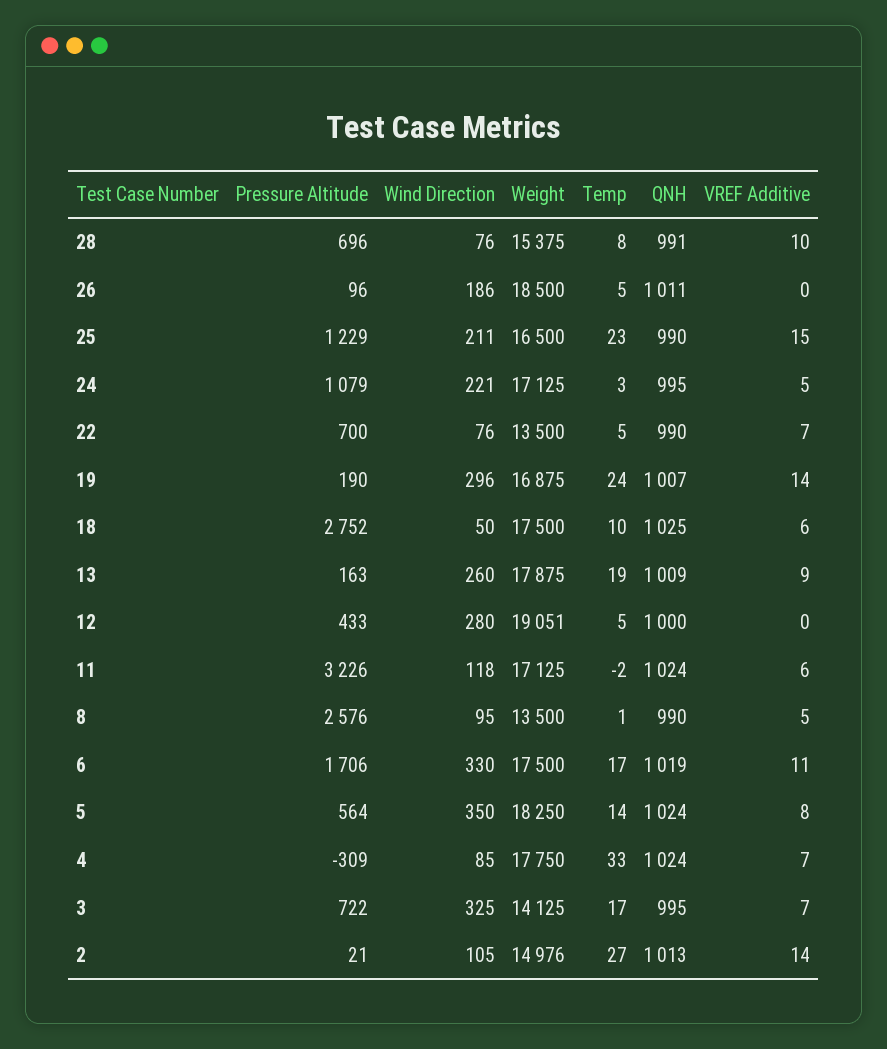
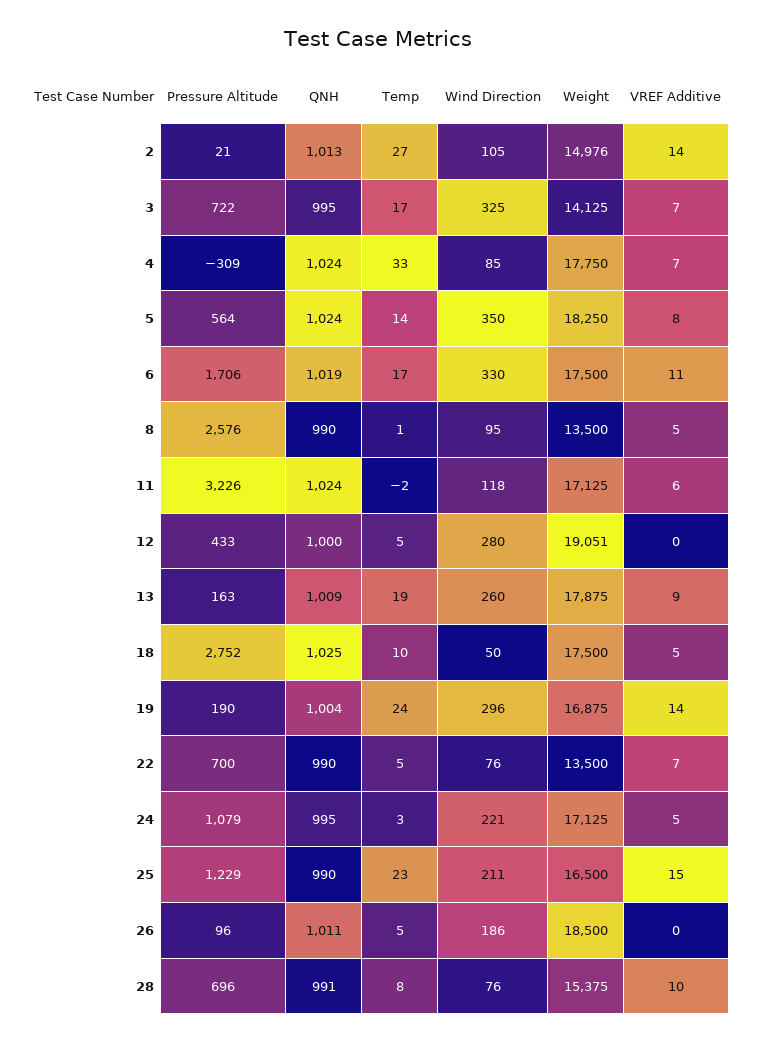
  {
    "Pressure Altitude": {
      "28": 696,
      "26": 96,
      "25": 1229,
      "24": 1079,
      "22": 700,
      "19": 190,
      "18": 2752,
      "13": 163,
      "12": 433,
      "11": 3226,
      "8": 2576,
      "6": 1706,
      "5": 564,
      "4": -309,
      "3": 722,
      "2": 21
    },
    "Wind Direction": {
      "28": 76,
      "26": 186,
      "25": 211,
      "24": 221,
      "22": 76,
      "19": 296,
      "18": 50,
      "13": 260,
      "12": 280,
      "11": 118,
      "8": 95,
      "6": 330,
      "5": 350,
      "4": 85,
      "3": 325,
      "2": 105
    },
    "Weight": {
      "28": 15375,
      "26": 18500,
      "25": 16500,
      "24": 17125,
      "22": 13500,
      "19": 16875,
      "18": 17500,
      "13": 17875,
      "12": 19051,
      "11": 17125,
      "8": 13500,
      "6": 17500,
      "5": 18250,
      "4": 17750,
      "3": 14125,
      "2": 14976
    },
    "Temp": {
      "28": 8,
      "26": 5,
      "25": 23,
      "24": 3,
      "22": 5,
      "19": 24,
      "18": 10,
      "13": 19,
      "12": 5,
      "11": -2,
      "8": 1,
      "6": 17,
      "5": 14,
      "4": 33,
      "3": 17,
      "2": 27
    },
    "QNH": {
      "28": 991,
      "26": 1011,
      "25": 990,
      "24": 995,
      "22": 990,
-     "19": 1007,
+     "19": 1004,
      "18": 1025,
      "13": 1009,
      "12": 1000,
      "11": 1024,
      "8": 990,
      "6": 1019,
      "5": 1024,
      "4": 1024,
      "3": 995,
      "2": 1013
    },
    "VREF Additive": {
      "28": 10,
      "26": 0,
      "25": 15,
      "24": 5,
      "22": 7,
      "19": 14,
-     "18": 6,
+     "18": 5,
      "13": 9,
      "12": 0,
      "11": 6,
      "8": 5,
      "6": 11,
      "5": 8,
      "4": 7,
      "3": 7,
      "2": 14
    }
  }

